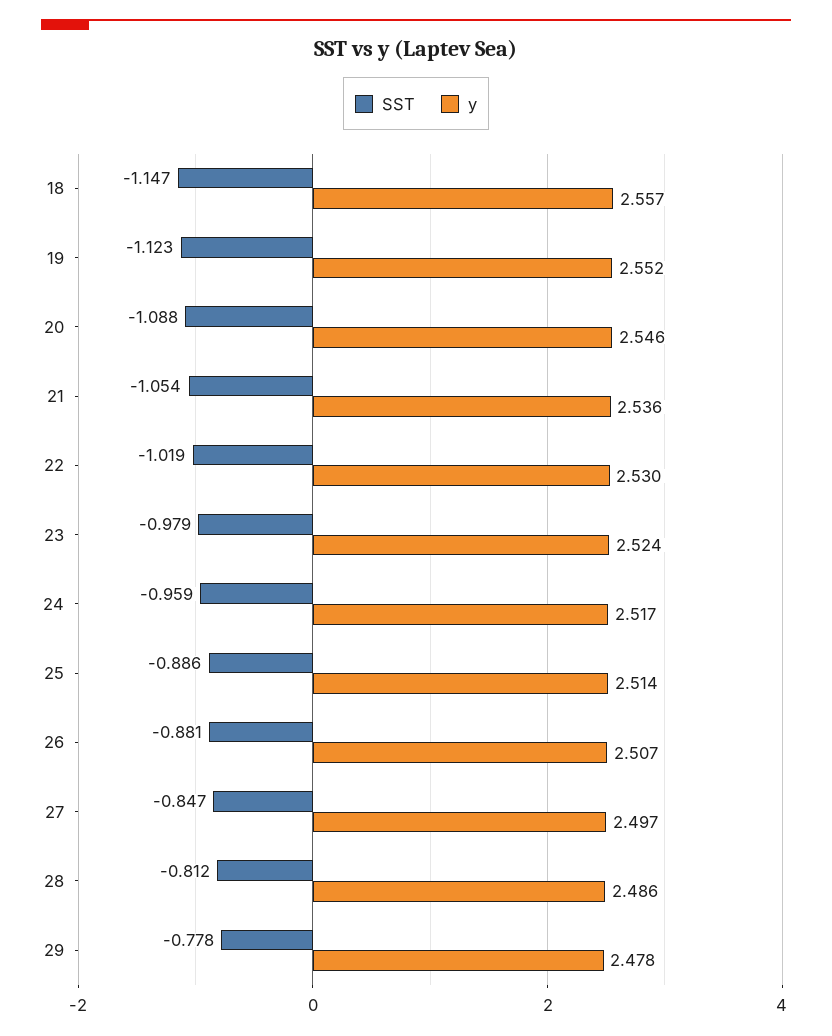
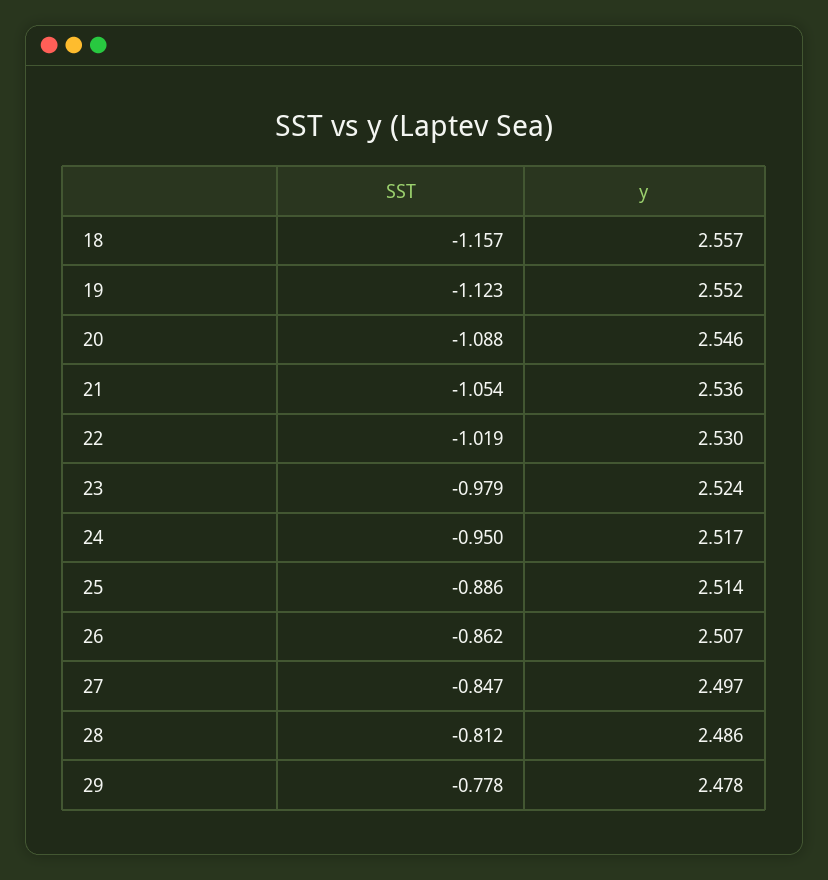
  {
    "SST": {
-     "18": -1.147,
+     "18": -1.157,
      "19": -1.123,
      "20": -1.088,
      "21": -1.054,
      "22": -1.019,
      "23": -0.979,
-     "24": -0.959,
+     "24": -0.95,
      "25": -0.886,
-     "26": -0.881,
+     "26": -0.862,
      "27": -0.847,
      "28": -0.812,
      "29": -0.778
    },
    "y": {
      "18": 2.557,
      "19": 2.552,
      "20": 2.546,
      "21": 2.536,
      "22": 2.53,
      "23": 2.524,
      "24": 2.517,
      "25": 2.514,
      "26": 2.507,
      "27": 2.497,
      "28": 2.486,
      "29": 2.478
    }
  }

